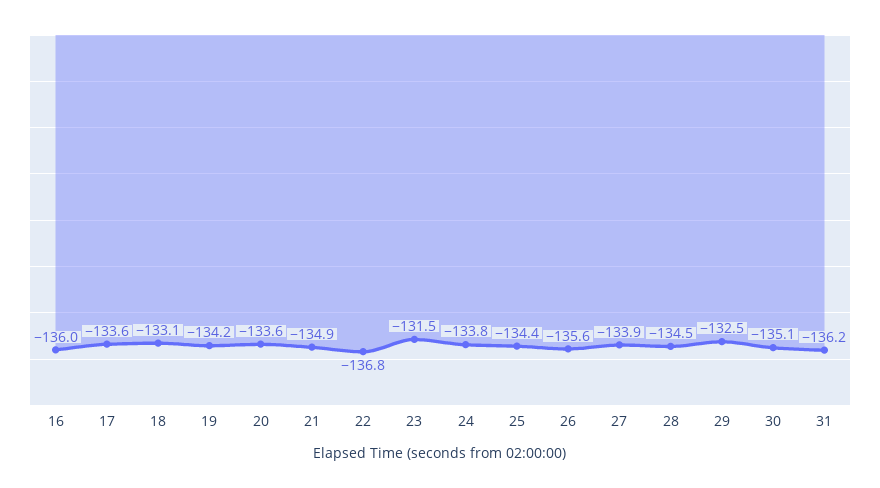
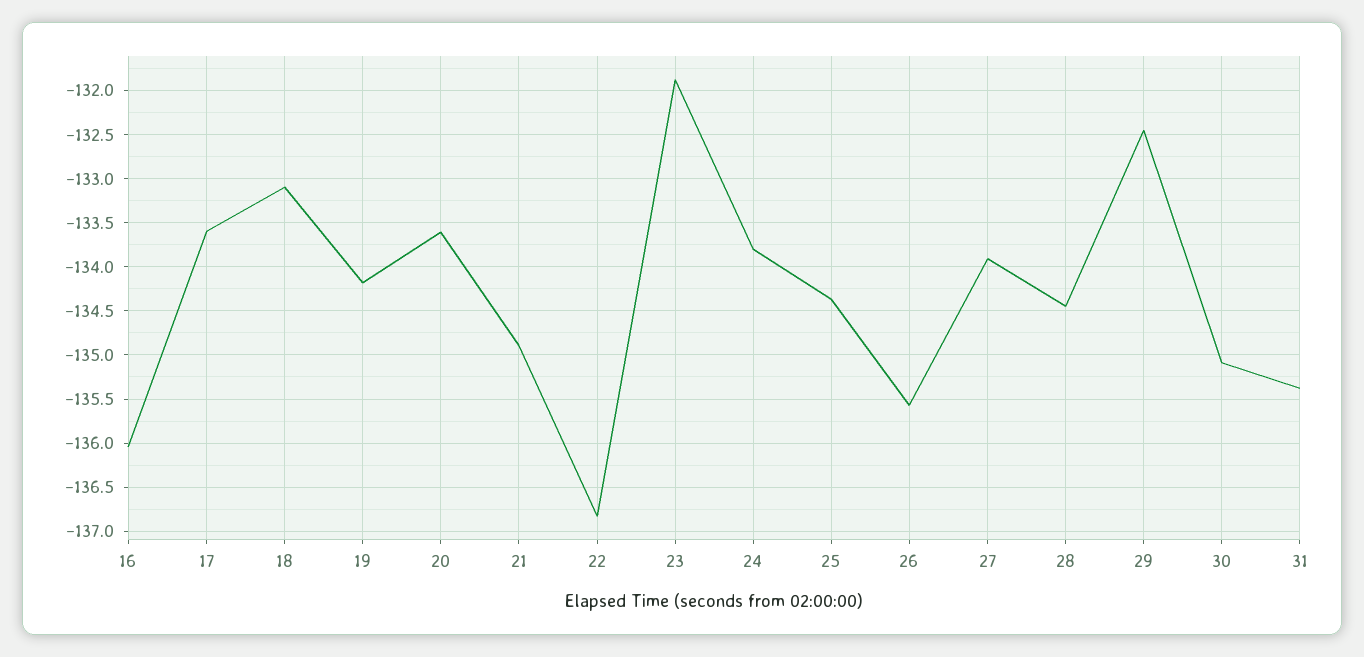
  {
    "16": -136,
    "17": -133.6,
    "18": -133.1,
    "19": -134.2,
    "20": -133.6,
    "21": -134.9,
    "22": -136.8,
-   "23": -131.5,
+   "23": -131.9,
    "24": -133.8,
    "25": -134.4,
    "26": -135.6,
    "27": -133.9,
    "28": -134.5,
    "29": -132.5,
    "30": -135.1,
-   "31": -136.2
+   "31": -135.4
  }

